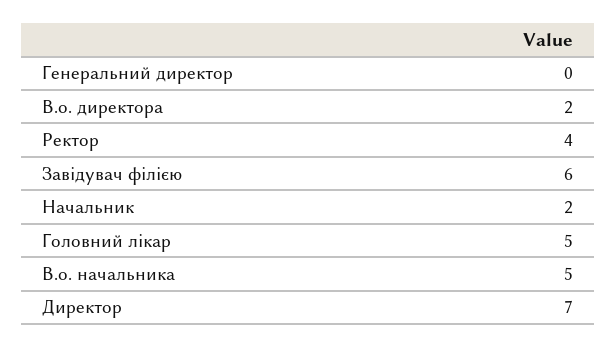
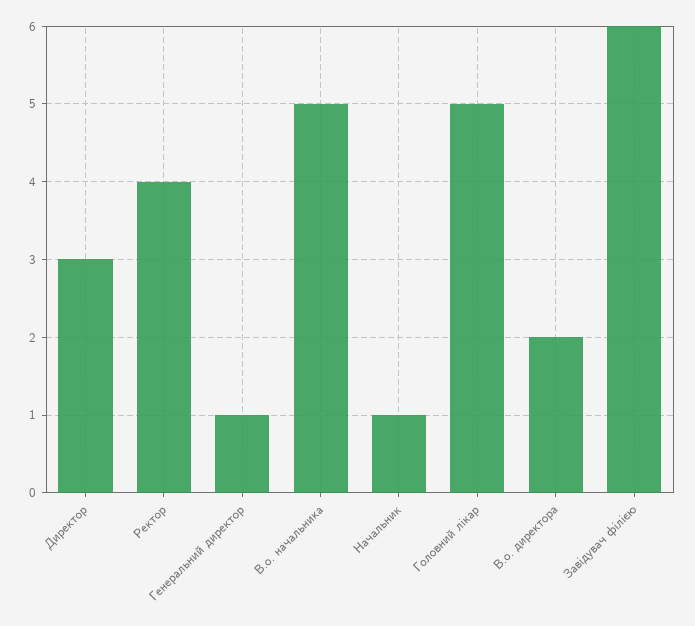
  {
-   "Генеральний директор": 0,
+   "Генеральний директор": 1,
    "В.о. директора": 2,
    "Ректор": 4,
    "Завідувач філією": 6,
-   "Начальник": 2,
+   "Начальник": 1,
    "Головний лікар": 5,
    "В.о. начальника": 5,
-   "Директор": 7
+   "Директор": 3
  }

